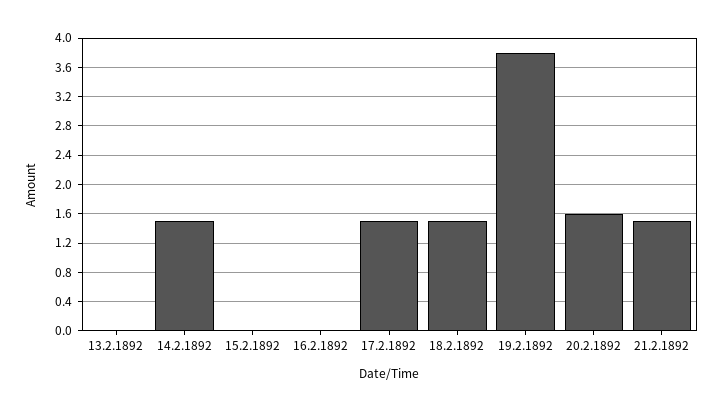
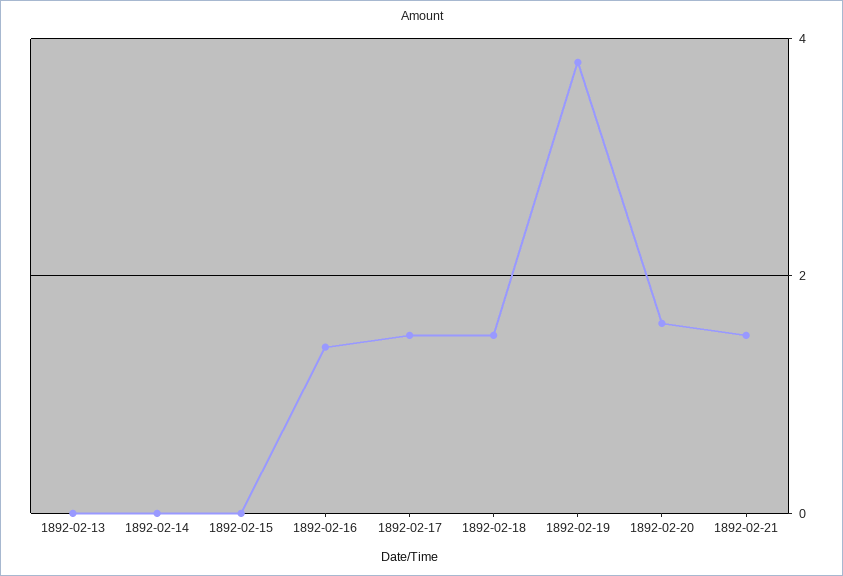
  {
    "13.2.1892": 0,
-   "14.2.1892": 1.5,
+   "14.2.1892": 0,
    "15.2.1892": 0,
-   "16.2.1892": 0,
+   "16.2.1892": 1.5,
    "17.2.1892": 1.5,
    "18.2.1892": 1.5,
    "19.2.1892": 3.8,
    "20.2.1892": 1.6,
    "21.2.1892": 1.5
  }

